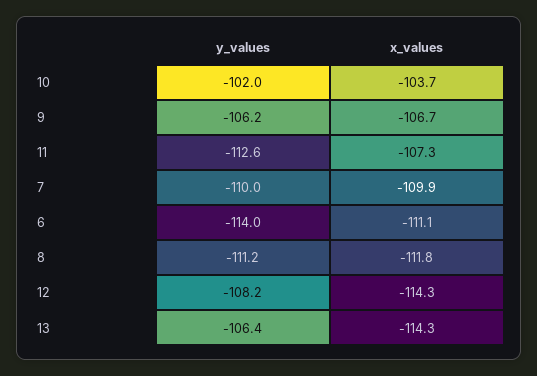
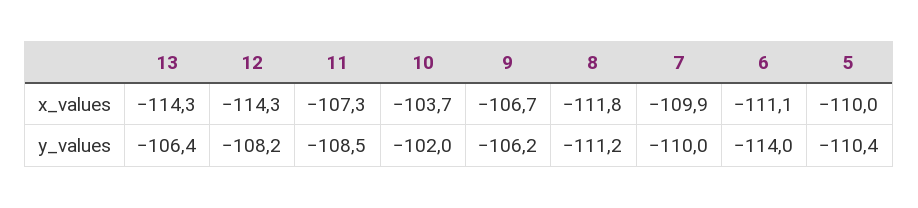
  {
    "y_values": {
      "10": -102,
      "9": -106.2,
-     "11": -112.6,
+     "11": -108.5,
      "7": -110,
      "6": -114,
      "8": -111.2,
      "12": -108.2,
-     "13": -106.4
+     "13": -106.4,
+     "5": -110.4
    },
    "x_values": {
      "10": -103.7,
      "9": -106.7,
      "11": -107.3,
      "7": -109.9,
      "6": -111.1,
      "8": -111.8,
      "12": -114.3,
-     "13": -114.3
+     "13": -114.3,
+     "5": -110
    }
  }

